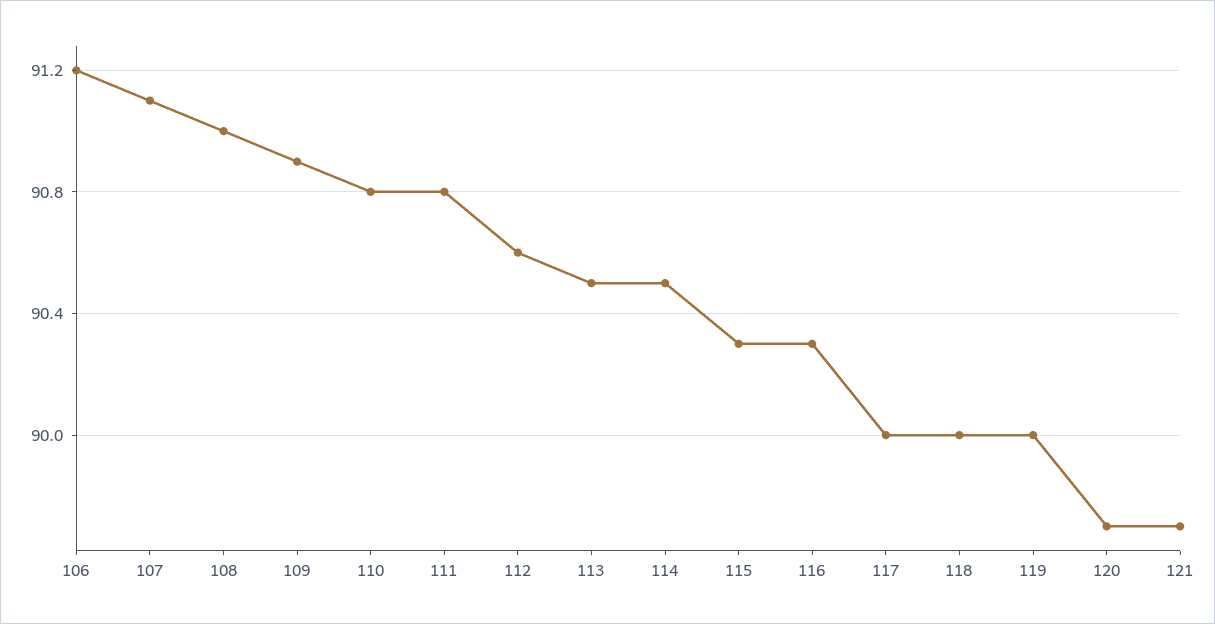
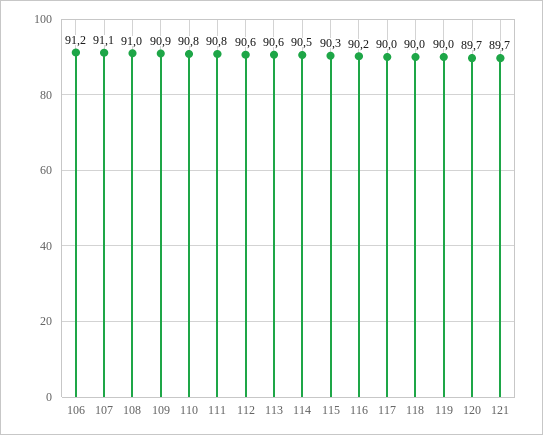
  {
    "106": 91.2,
    "107": 91.1,
    "108": 91,
    "109": 90.9,
    "110": 90.8,
    "111": 90.8,
    "112": 90.6,
-   "113": 90.5,
+   "113": 90.6,
    "114": 90.5,
    "115": 90.3,
-   "116": 90.3,
+   "116": 90.2,
    "117": 90,
    "118": 90,
    "119": 90,
    "120": 89.7,
    "121": 89.7
  }

